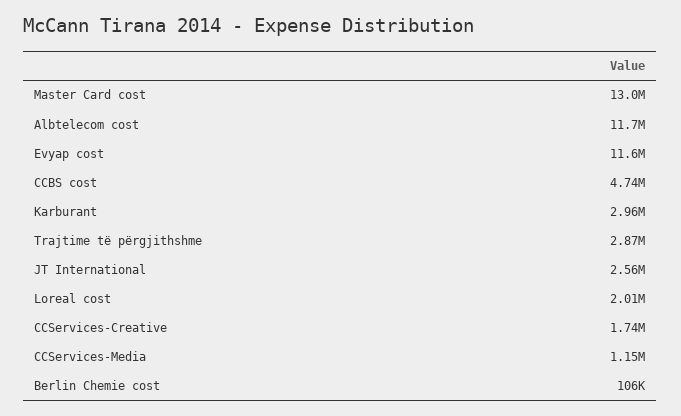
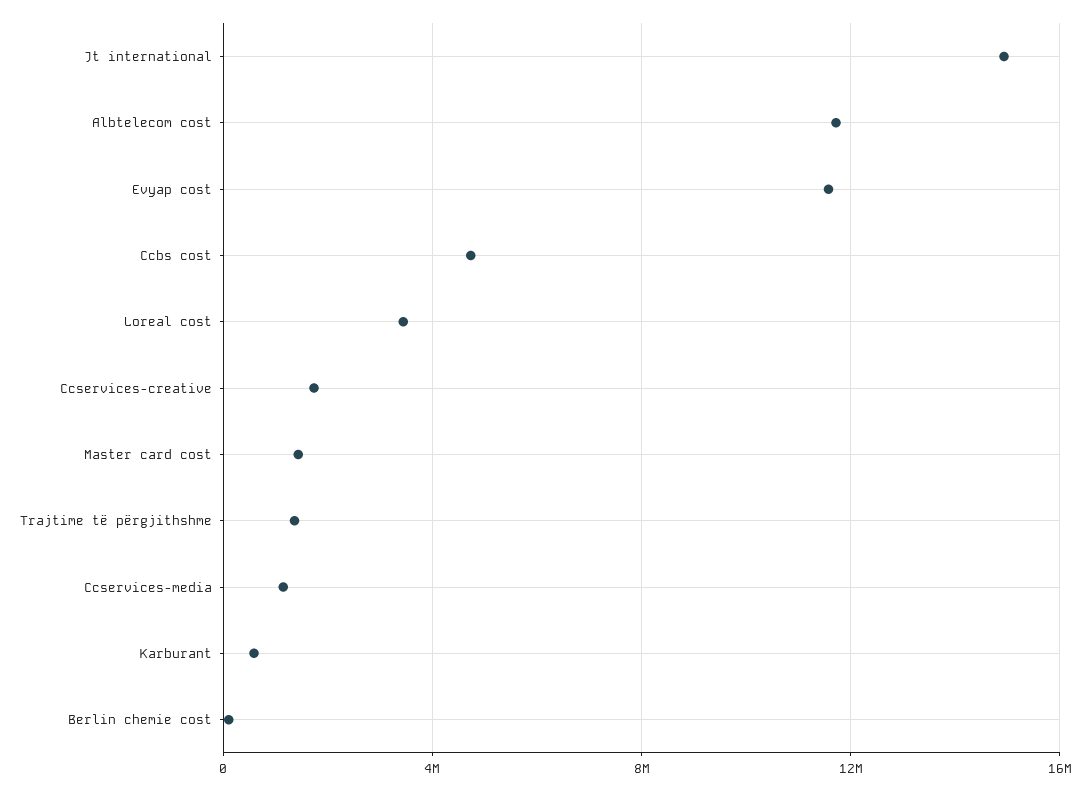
  {
-   "Master Card cost": 13000000,
+   "Master Card cost": 1500000,
    "Albtelecom cost": 11700000,
    "Evyap cost": 11600000,
    "CCBS cost": 4740000,
-   "Karburant": 2960000,
+   "Karburant": 500000,
-   "Trajtime të përgjithshme": 2870000,
+   "Trajtime të përgjithshme": 1500000,
-   "JT International": 2560000,
+   "JT International": 15000000,
-   "Loreal cost": 2010000,
+   "Loreal cost": 3500000,
    "CCServices-Creative": 1740000,
    "CCServices-Media": 1150000,
    "Berlin Chemie cost": 106000
  }

